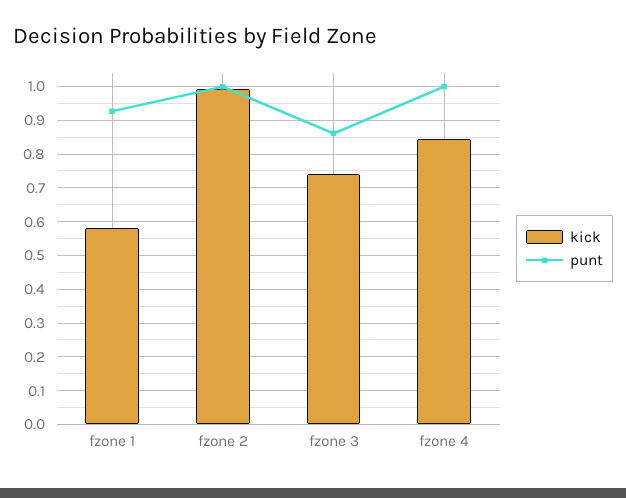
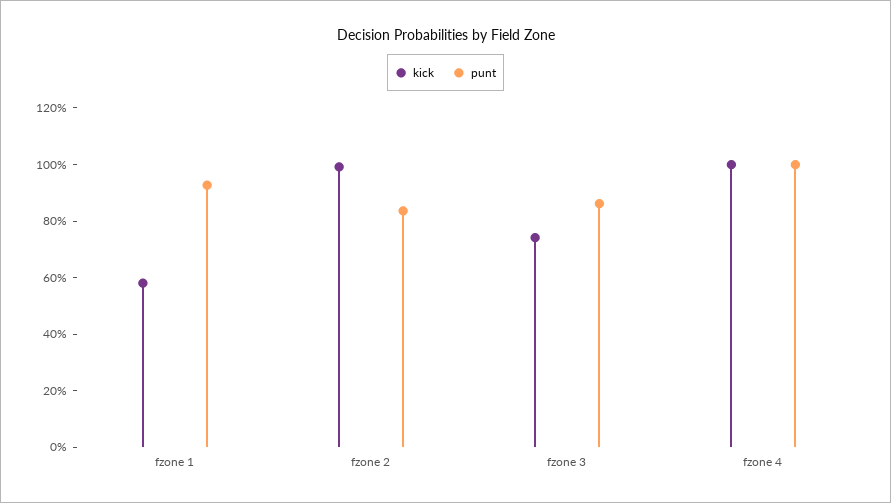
  {
    "kick": {
      "fzone 1": 0.58,
      "fzone 2": 1,
      "fzone 3": 0.74,
-     "fzone 4": 0.84
+     "fzone 4": 1
    },
    "punt": {
      "fzone 1": 0.92,
-     "fzone 2": 1,
+     "fzone 2": 0.85,
      "fzone 3": 0.86,
      "fzone 4": 1
    }
  }

